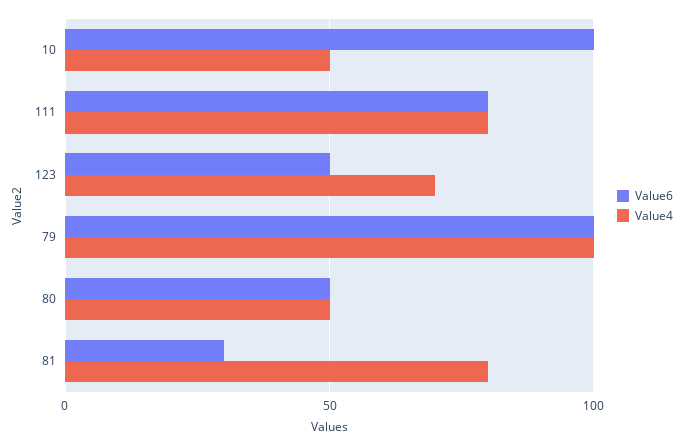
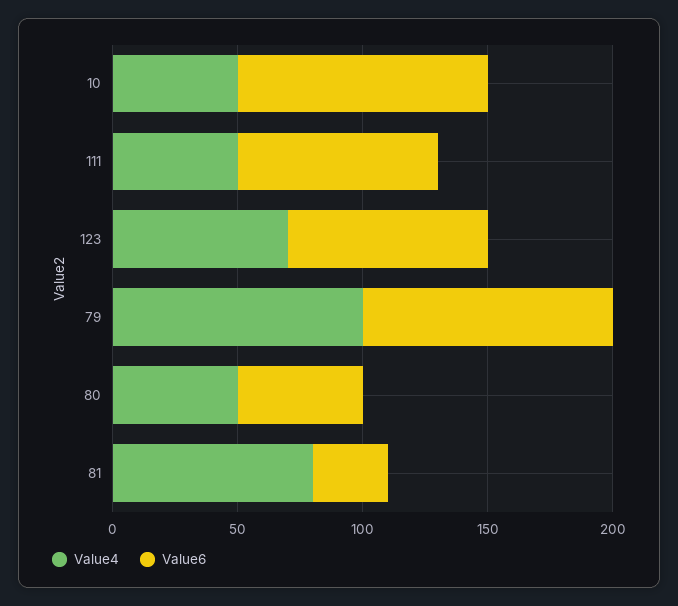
  {
    "Value6": {
      "10": 100,
      "111": 80,
-     "123": 50,
+     "123": 80,
      "79": 100,
      "80": 50,
      "81": 30
    },
    "Value4": {
      "10": 50,
-     "111": 80,
+     "111": 50,
      "123": 70,
      "79": 100,
      "80": 50,
      "81": 80
    }
  }

